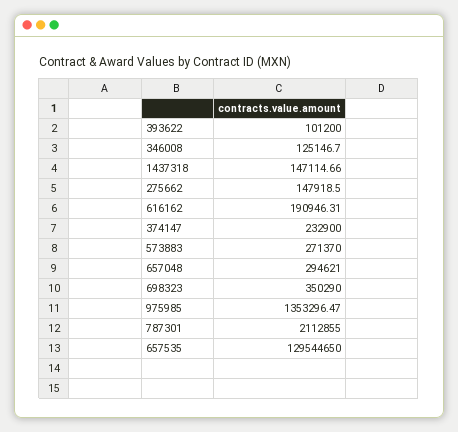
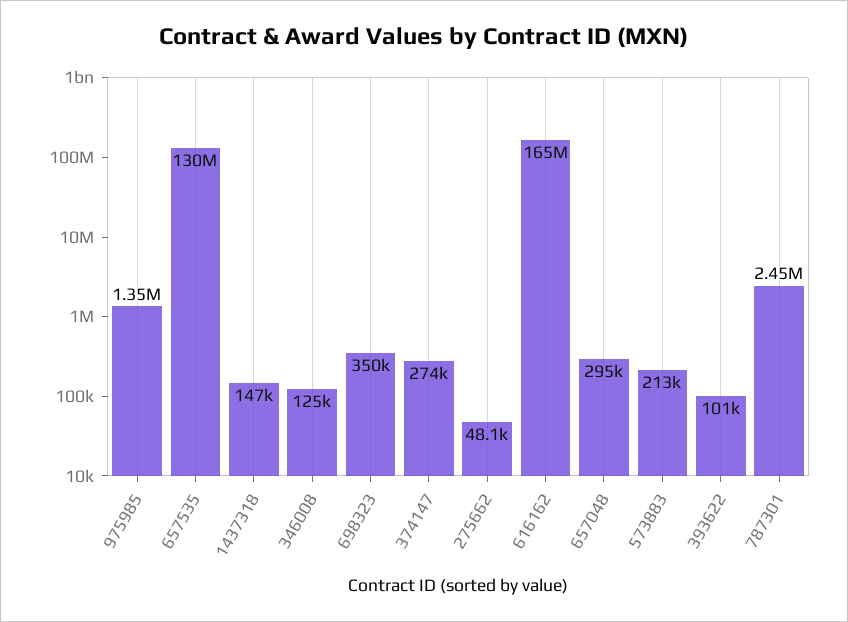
  {
    "393622": 101200,
    "346008": 125146.7,
    "1437318": 147114.66,
-   "275662": 147918.5,
+   "275662": 48100,
-   "616162": 190946.31,
+   "616162": 165000000,
-   "374147": 232900,
+   "374147": 274000,
-   "573883": 271370,
+   "573883": 213000,
    "657048": 294621,
    "698323": 350290,
    "975985": 1353296.47,
-   "787301": 2112855,
+   "787301": 2450000,
    "657535": 129544650
  }

